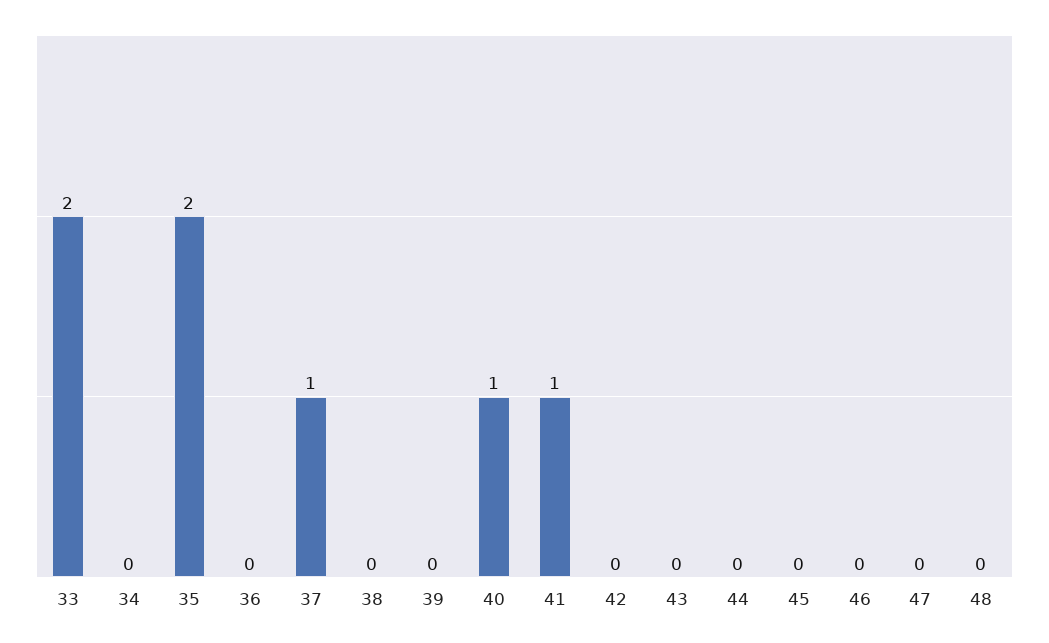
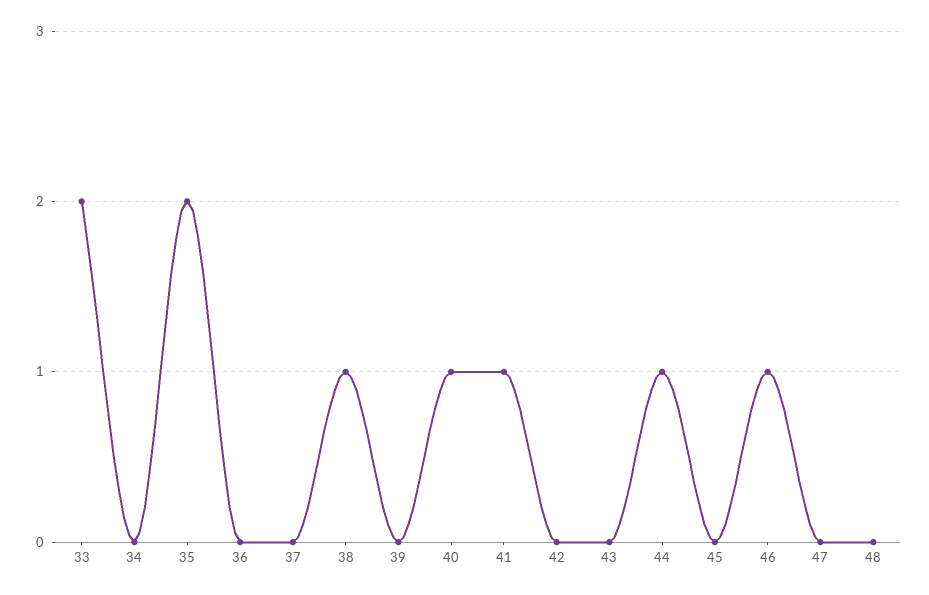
  {
    "33": 2,
    "34": 0,
    "35": 2,
    "36": 0,
-   "37": 1,
+   "37": 0,
-   "38": 0,
+   "38": 1,
    "39": 0,
    "40": 1,
    "41": 1,
    "42": 0,
    "43": 0,
-   "44": 0,
+   "44": 1,
    "45": 0,
-   "46": 0,
+   "46": 1,
    "47": 0,
    "48": 0
  }

